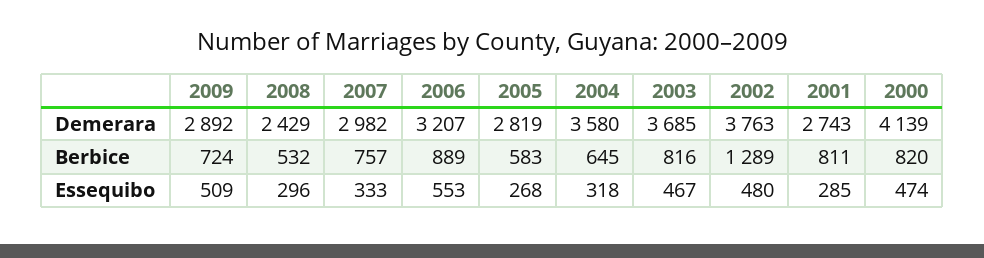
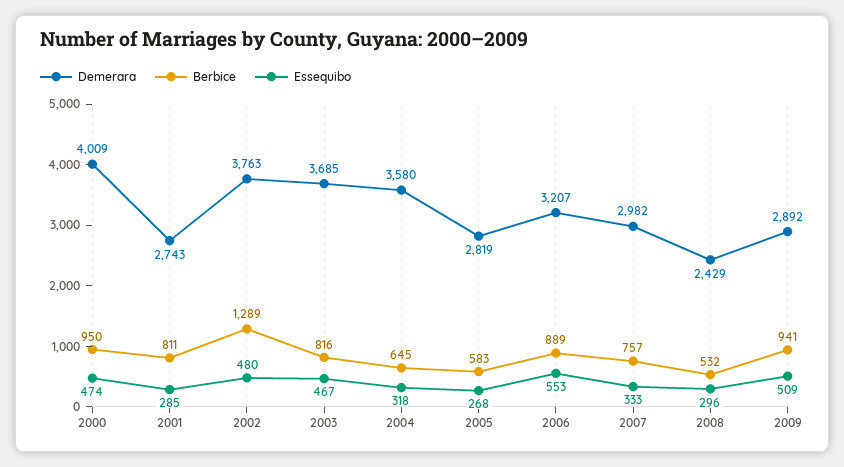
  {
    "Demerara": {
      "2009": 2892,
      "2008": 2429,
      "2007": 2982,
      "2006": 3207,
      "2005": 2819,
      "2004": 3580,
      "2003": 3685,
      "2002": 3763,
      "2001": 2743,
-     "2000": 4139
+     "2000": 4009
    },
    "Berbice": {
-     "2009": 724,
+     "2009": 941,
      "2008": 532,
      "2007": 757,
      "2006": 889,
      "2005": 583,
      "2004": 645,
      "2003": 816,
      "2002": 1289,
      "2001": 811,
-     "2000": 820
+     "2000": 950
    },
    "Essequibo": {
      "2009": 509,
      "2008": 296,
      "2007": 333,
      "2006": 553,
      "2005": 268,
      "2004": 318,
      "2003": 467,
      "2002": 480,
      "2001": 285,
      "2000": 474
    }
  }

